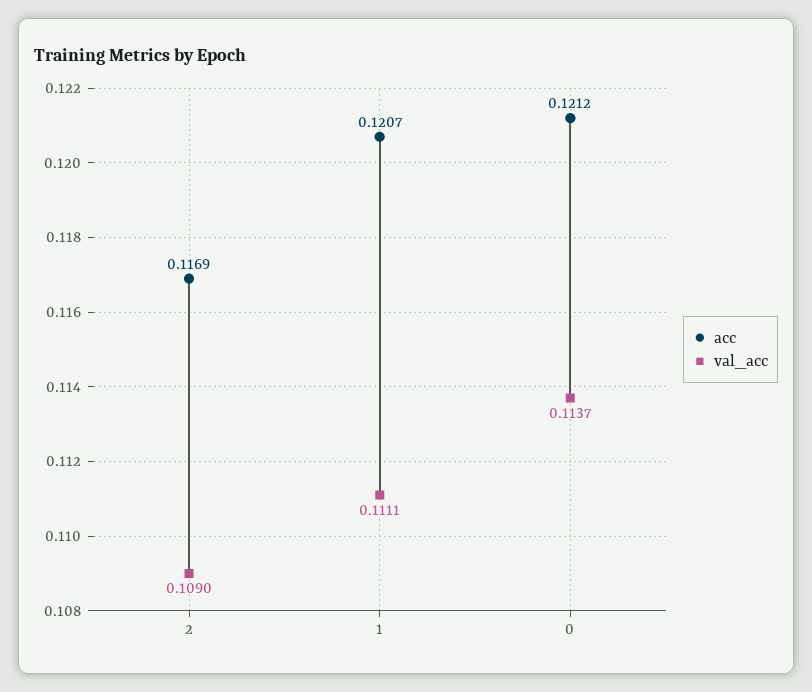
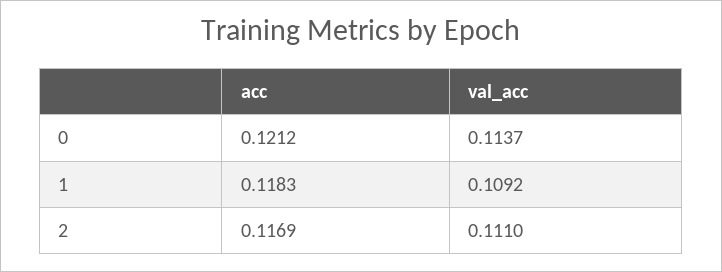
  {
    "acc": {
      "2": 0.1169,
-     "1": 0.1207,
+     "1": 0.1183,
      "0": 0.1212
    },
    "val_acc": {
-     "2": 0.109,
+     "2": 0.111,
-     "1": 0.1111,
+     "1": 0.1092,
      "0": 0.1137
    }
  }

